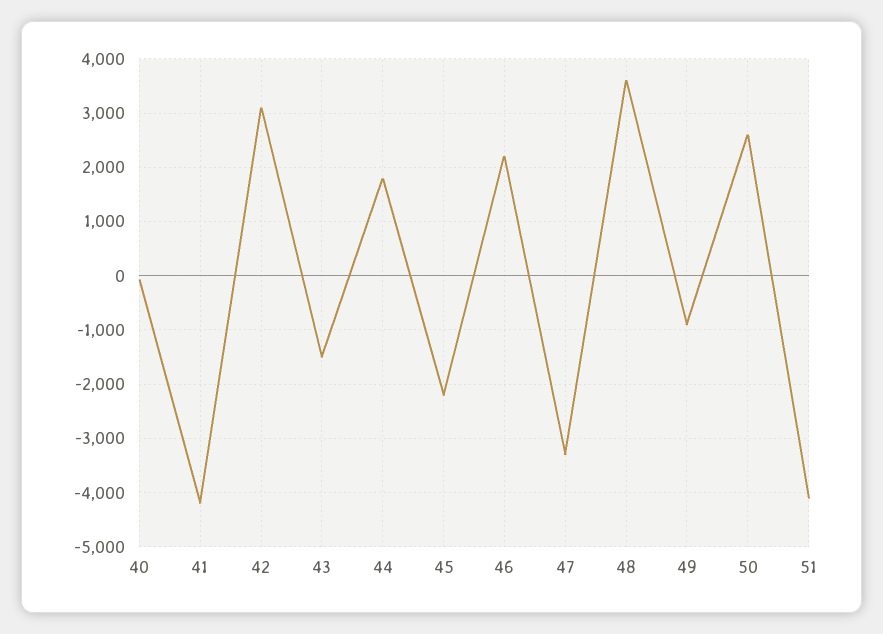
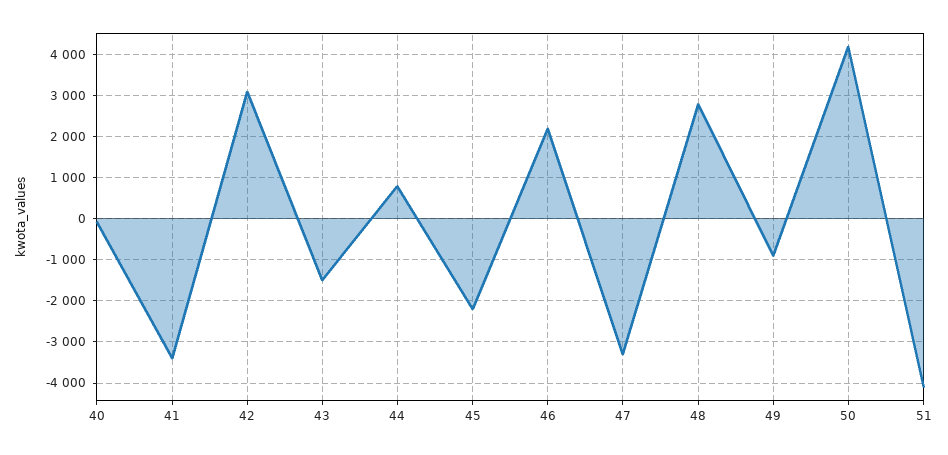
  {
    "40": 0,
-   "41": -4200,
+   "41": -3400,
    "42": 3200,
    "43": -1600,
-   "44": 1800,
+   "44": 800,
    "45": -2200,
    "46": 2200,
    "47": -3400,
-   "48": 3600,
+   "48": 2800,
    "49": -1000,
-   "50": 2600,
+   "50": 4200,
    "51": -4200
  }

